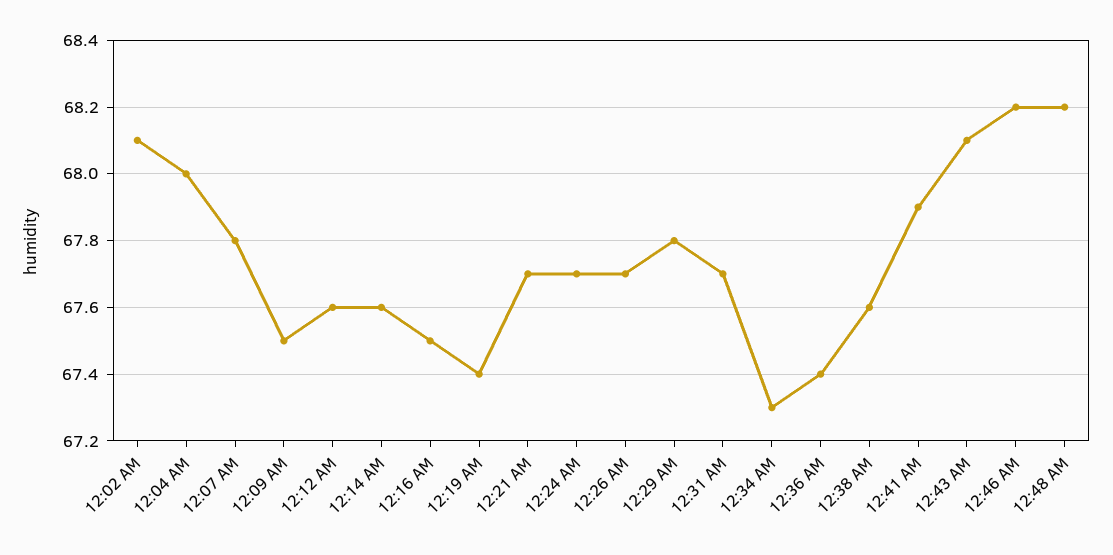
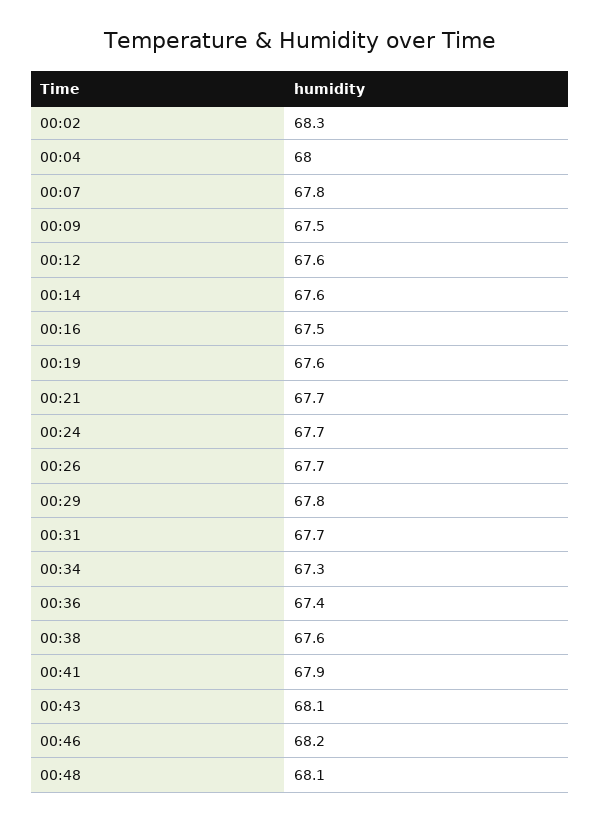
  {
-   "12:02 AM": 68.1,
+   "12:02 AM": 68.3,
    "12:04 AM": 68,
    "12:07 AM": 67.8,
    "12:09 AM": 67.5,
    "12:12 AM": 67.6,
    "12:14 AM": 67.6,
    "12:16 AM": 67.5,
-   "12:19 AM": 67.4,
+   "12:19 AM": 67.6,
    "12:21 AM": 67.7,
    "12:24 AM": 67.7,
    "12:26 AM": 67.7,
    "12:29 AM": 67.8,
    "12:31 AM": 67.7,
    "12:34 AM": 67.3,
    "12:36 AM": 67.4,
    "12:38 AM": 67.6,
    "12:41 AM": 67.9,
    "12:43 AM": 68.1,
    "12:46 AM": 68.2,
-   "12:48 AM": 68.2
+   "12:48 AM": 68.1
  }

